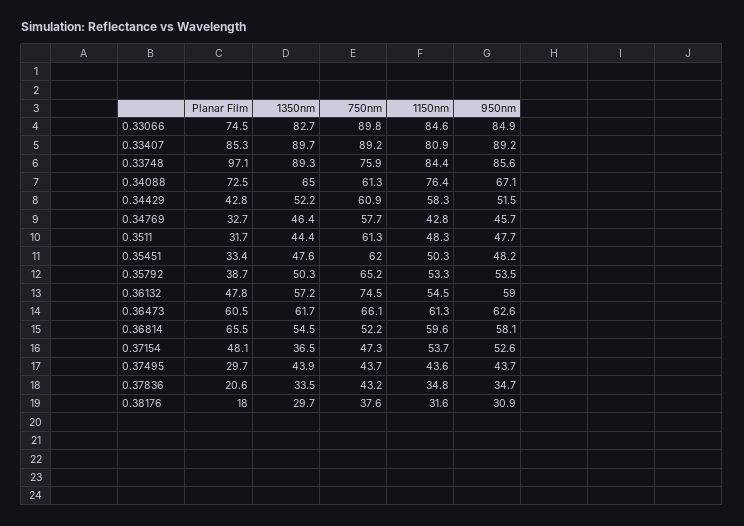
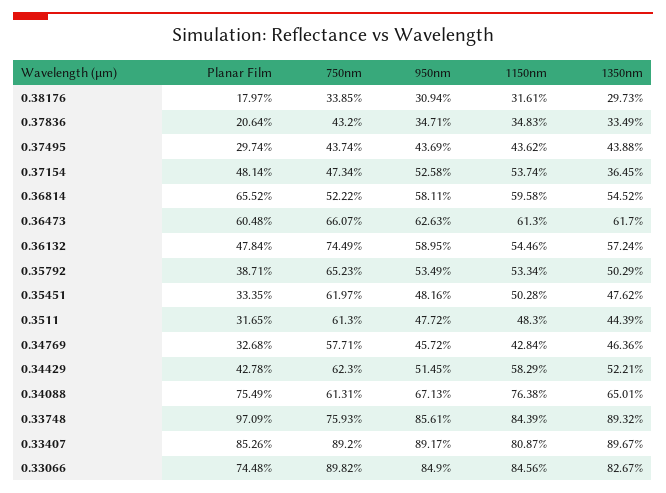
  {
    "Planar Film": {
      "0.33066": 74.48,
      "0.33407": 85.26,
      "0.33748": 97.09,
-     "0.34088": 72.5,
+     "0.34088": 75.49,
      "0.34429": 42.78,
      "0.34769": 32.68,
      "0.3511": 31.65,
      "0.35451": 33.35,
      "0.35792": 38.71,
      "0.36132": 47.84,
      "0.36473": 60.48,
      "0.36814": 65.52,
      "0.37154": 48.14,
      "0.37495": 29.74,
      "0.37836": 20.64,
      "0.38176": 17.97
    },
    "1350nm": {
      "0.33066": 82.67,
      "0.33407": 89.67,
      "0.33748": 89.32,
      "0.34088": 65.01,
      "0.34429": 52.21,
      "0.34769": 46.36,
      "0.3511": 44.39,
      "0.35451": 47.62,
      "0.35792": 50.29,
      "0.36132": 57.24,
      "0.36473": 61.7,
      "0.36814": 54.52,
      "0.37154": 36.45,
      "0.37495": 43.88,
      "0.37836": 33.49,
      "0.38176": 29.73
    },
    "750nm": {
      "0.33066": 89.82,
      "0.33407": 89.2,
      "0.33748": 75.93,
      "0.34088": 61.31,
-     "0.34429": 60.9,
+     "0.34429": 62.3,
      "0.34769": 57.71,
      "0.3511": 61.3,
      "0.35451": 61.97,
      "0.35792": 65.23,
      "0.36132": 74.49,
      "0.36473": 66.07,
      "0.36814": 52.22,
      "0.37154": 47.34,
      "0.37495": 43.74,
      "0.37836": 43.2,
-     "0.38176": 37.6
+     "0.38176": 33.85
    },
    "1150nm": {
      "0.33066": 84.56,
      "0.33407": 80.87,
      "0.33748": 84.39,
      "0.34088": 76.38,
      "0.34429": 58.29,
      "0.34769": 42.84,
      "0.3511": 48.3,
      "0.35451": 50.28,
      "0.35792": 53.34,
      "0.36132": 54.46,
      "0.36473": 61.3,
      "0.36814": 59.58,
      "0.37154": 53.74,
      "0.37495": 43.62,
      "0.37836": 34.83,
      "0.38176": 31.61
    },
    "950nm": {
      "0.33066": 84.9,
      "0.33407": 89.17,
      "0.33748": 85.61,
      "0.34088": 67.13,
      "0.34429": 51.45,
      "0.34769": 45.72,
      "0.3511": 47.72,
      "0.35451": 48.16,
      "0.35792": 53.49,
      "0.36132": 58.95,
      "0.36473": 62.63,
      "0.36814": 58.11,
      "0.37154": 52.58,
      "0.37495": 43.69,
      "0.37836": 34.71,
      "0.38176": 30.94
    }
  }

